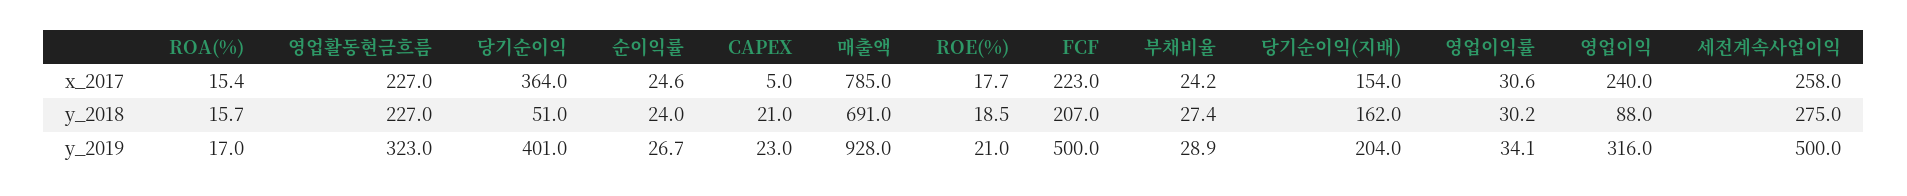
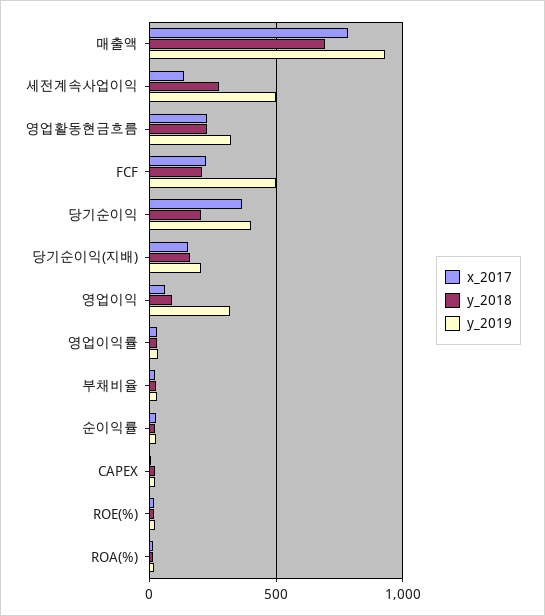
  {
    "x_2017": {
      "ROA(%)": 15.4,
      "영업활동현금흐름": 227,
      "당기순이익": 364,
      "순이익률": 24.6,
      "CAPEX": 5,
      "매출액": 785,
      "ROE(%)": 17.7,
      "FCF": 223,
      "부채비율": 24.2,
      "당기순이익(지배)": 154,
      "영업이익률": 30.6,
-     "영업이익": 240,
+     "영업이익": 50,
-     "세전계속사업이익": 258
+     "세전계속사업이익": 150
    },
    "y_2018": {
      "ROA(%)": 15.7,
      "영업활동현금흐름": 227,
-     "당기순이익": 51,
+     "당기순이익": 200,
      "순이익률": 24,
      "CAPEX": 21,
      "매출액": 691,
      "ROE(%)": 18.5,
      "FCF": 207,
      "부채비율": 27.4,
      "당기순이익(지배)": 162,
      "영업이익률": 30.2,
      "영업이익": 88,
      "세전계속사업이익": 275
    },
    "y_2019": {
      "ROA(%)": 17,
      "영업활동현금흐름": 323,
      "당기순이익": 401,
      "순이익률": 26.7,
      "CAPEX": 23,
      "매출액": 928,
      "ROE(%)": 21,
      "FCF": 500,
      "부채비율": 28.9,
      "당기순이익(지배)": 204,
      "영업이익률": 34.1,
      "영업이익": 316,
      "세전계속사업이익": 500
    }
  }

